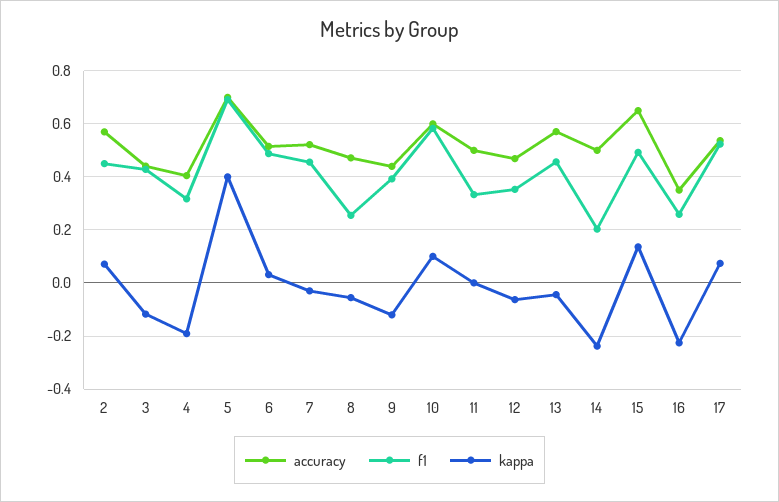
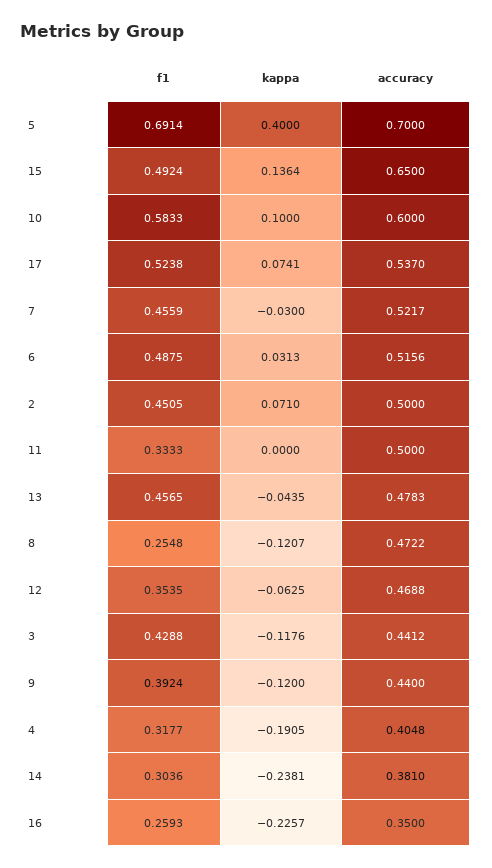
  {
    "accuracy": {
-     "2": 0.575,
+     "2": 0.5,
      "3": 0.4412,
      "4": 0.4048,
      "5": 0.7,
      "6": 0.5156,
      "7": 0.5217,
      "8": 0.4722,
      "9": 0.44,
      "10": 0.6,
      "11": 0.5,
      "12": 0.4688,
-     "13": 0.575,
+     "13": 0.4783,
-     "14": 0.5,
+     "14": 0.381,
      "15": 0.65,
      "16": 0.35,
      "17": 0.537
    },
    "f1": {
      "2": 0.4505,
      "3": 0.4288,
      "4": 0.3177,
      "5": 0.6914,
      "6": 0.4875,
      "7": 0.4559,
      "8": 0.2548,
      "9": 0.3924,
      "10": 0.5833,
      "11": 0.3333,
      "12": 0.3535,
      "13": 0.4565,
-     "14": 0.2,
+     "14": 0.3036,
      "15": 0.4924,
      "16": 0.2593,
      "17": 0.5238
    },
    "kappa": {
      "2": 0.071,
      "3": -0.1176,
      "4": -0.1905,
      "5": 0.4,
      "6": 0.0313,
      "7": -0.03,
-     "8": -0.05,
+     "8": -0.1207,
      "9": -0.12,
      "10": 0.1,
      "11": 0,
      "12": -0.0625,
      "13": -0.0435,
      "14": -0.2381,
      "15": 0.1364,
      "16": -0.2257,
      "17": 0.0741
    }
  }

